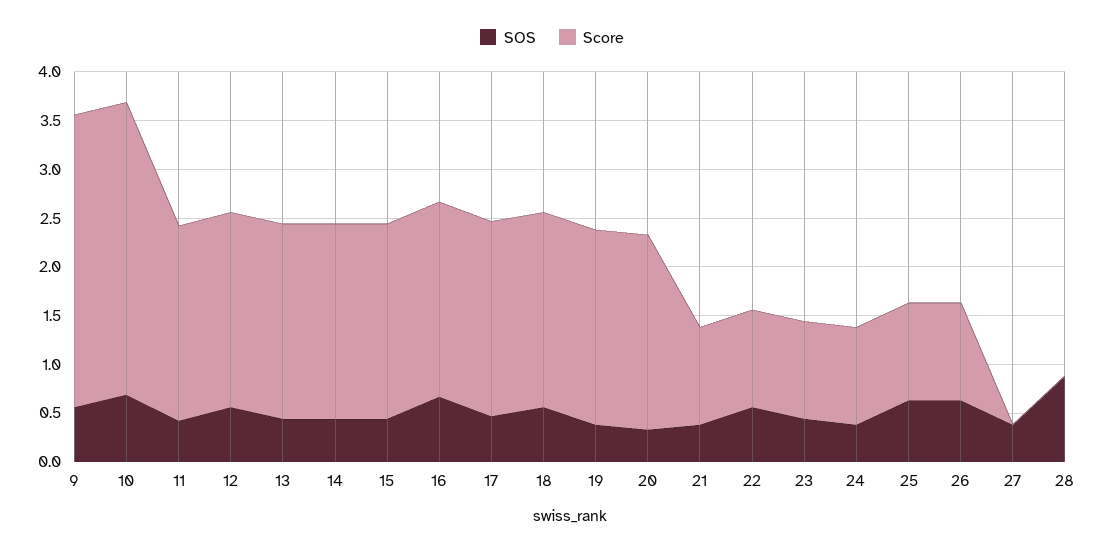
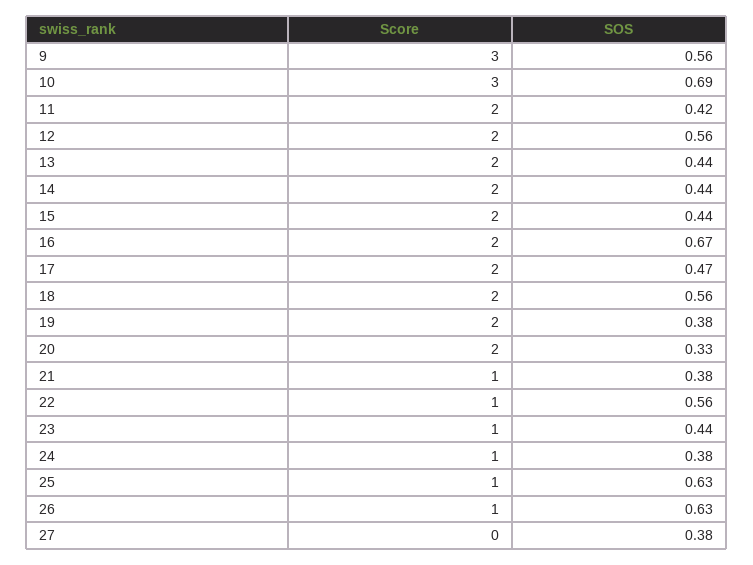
  {
    "SOS": {
      "9": 0.56,
      "10": 0.69,
      "11": 0.42,
      "12": 0.56,
      "13": 0.44,
      "14": 0.44,
      "15": 0.44,
      "16": 0.67,
      "17": 0.47,
      "18": 0.56,
      "19": 0.38,
      "20": 0.33,
      "21": 0.38,
      "22": 0.56,
      "23": 0.44,
      "24": 0.38,
      "25": 0.63,
      "26": 0.63,
-     "27": 0.38,
+     "27": 0.38
-     "28": 0.9
    },
    "Score": {
      "9": 3,
      "10": 3,
      "11": 2,
      "12": 2,
      "13": 2,
      "14": 2,
      "15": 2,
      "16": 2,
      "17": 2,
      "18": 2,
      "19": 2,
      "20": 2,
      "21": 1,
      "22": 1,
      "23": 1,
      "24": 1,
      "25": 1,
      "26": 1,
-     "27": 0,
+     "27": 0
-     "28": 0
    }
  }

